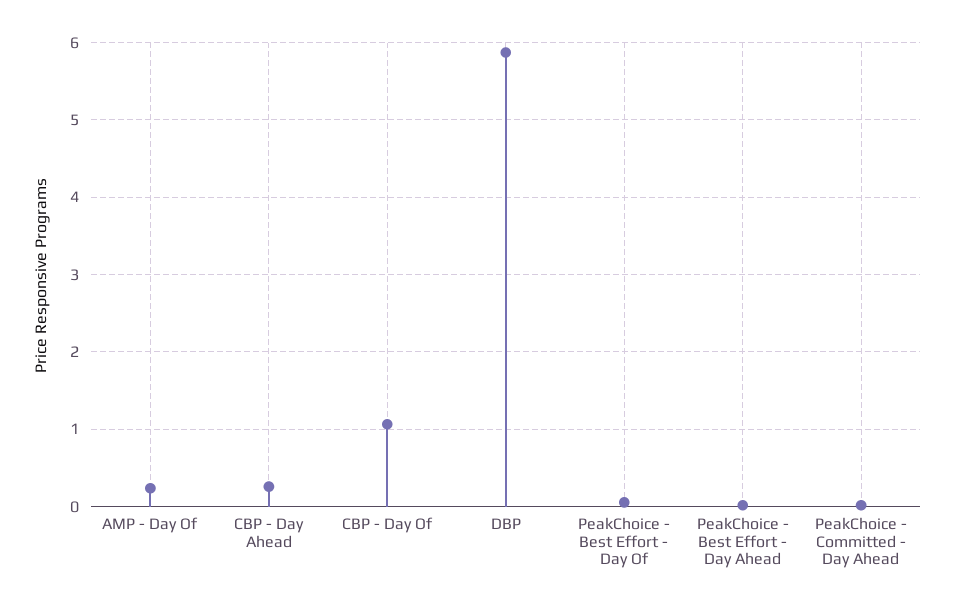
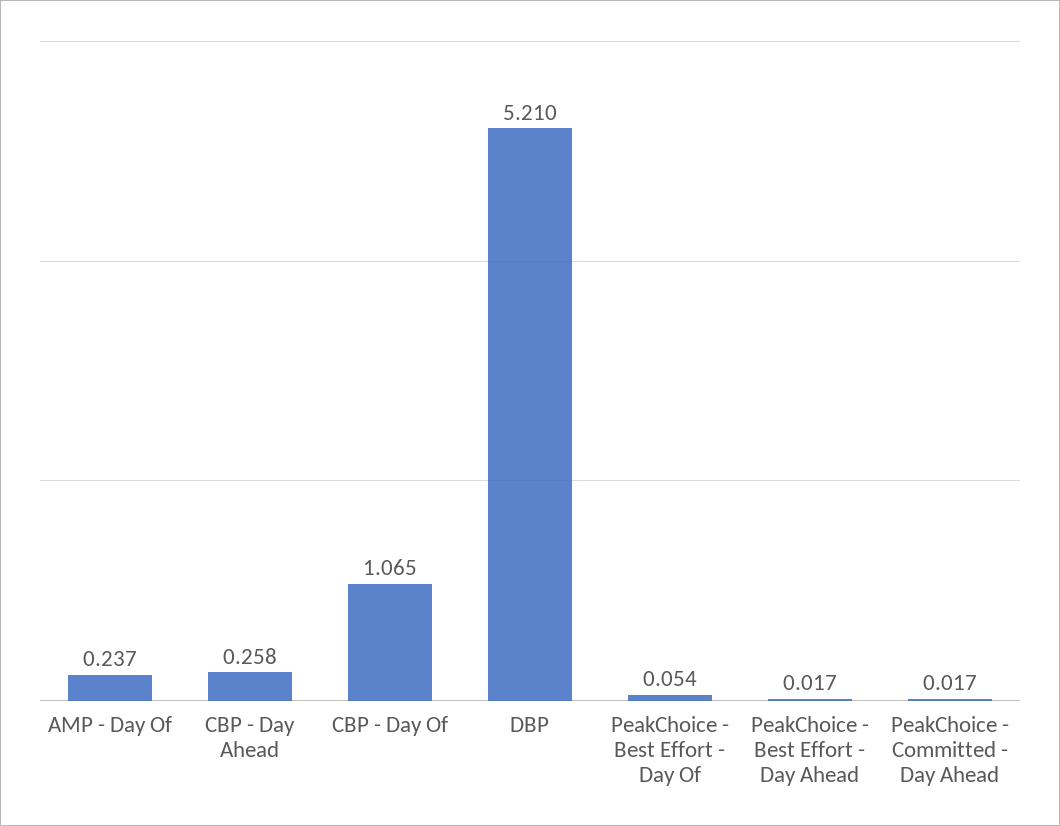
  {
    "AMP - Day Of": 0.237,
    "CBP - Day Ahead": 0.258,
    "CBP - Day Of": 1.065,
-   "DBP": 5.9,
+   "DBP": 5.21,
    "PeakChoice - Best Effort - Day Of": 0.054,
    "PeakChoice - Best Effort - Day Ahead": 0.017,
    "PeakChoice - Committed - Day Ahead": 0.017
  }

